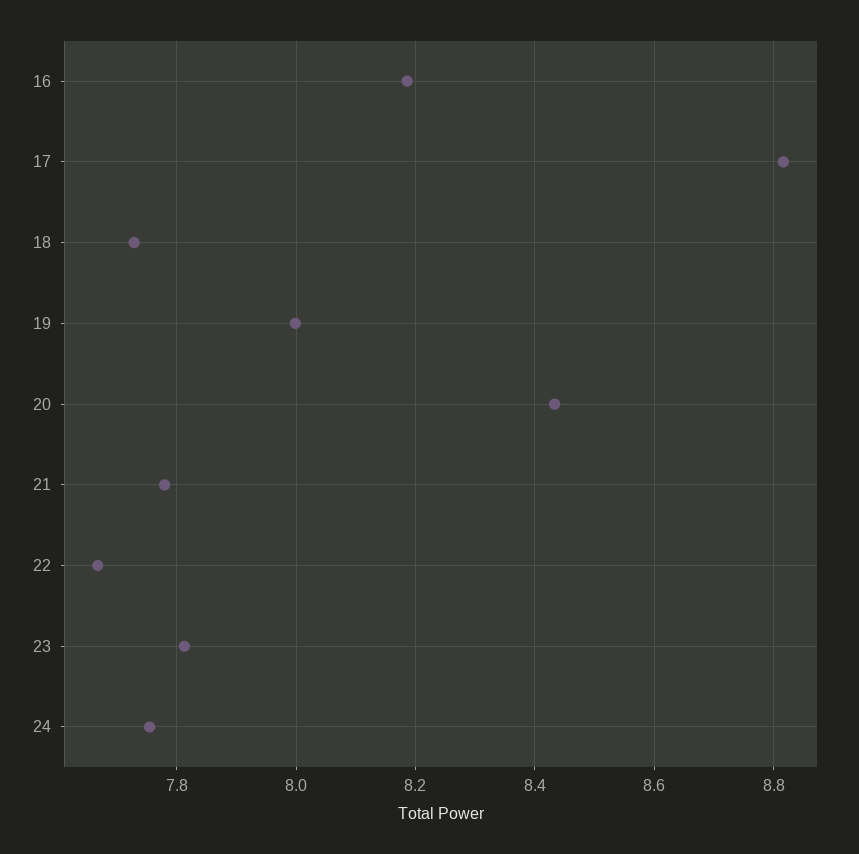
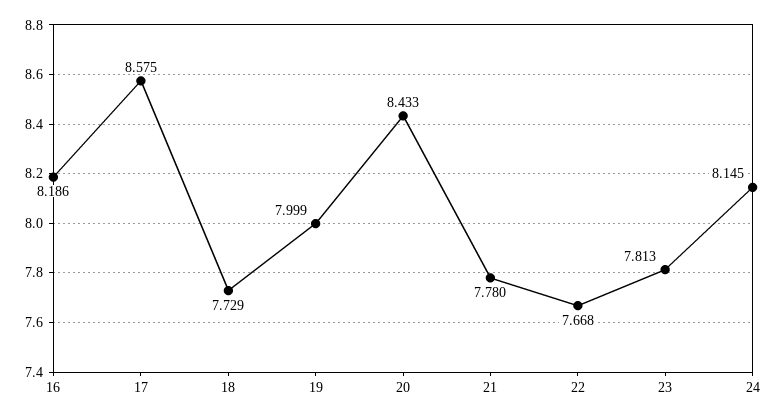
  {
    "16": 8.186,
-   "17": 8.82,
+   "17": 8.575,
    "18": 7.729,
    "19": 7.999,
    "20": 8.433,
    "21": 7.78,
    "22": 7.668,
    "23": 7.813,
-   "24": 7.76
+   "24": 8.145
  }

